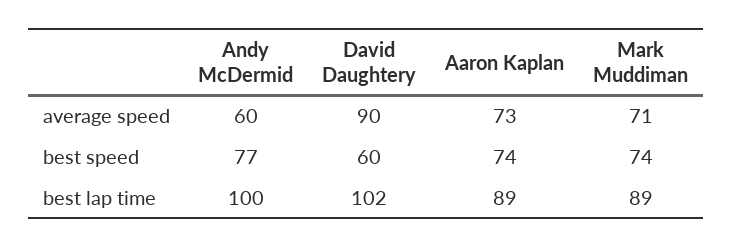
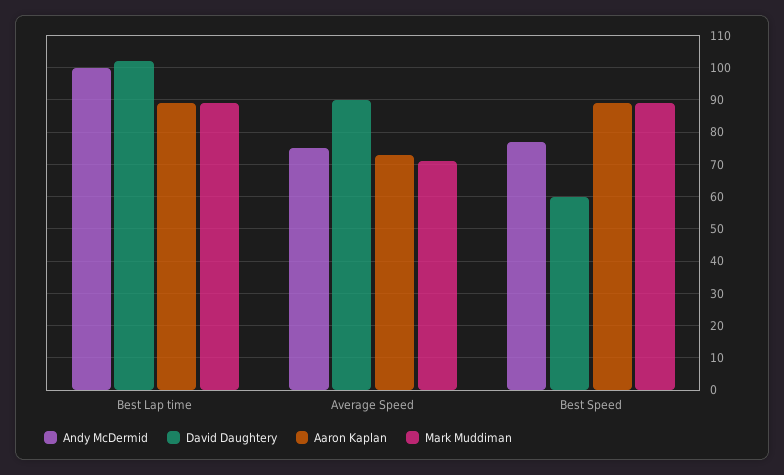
  {
    "Andy McDermid": {
-     "average speed": 60,
+     "average speed": 75,
      "best speed": 77,
      "best lap time": 100
    },
    "David Daughtery": {
      "average speed": 90,
      "best speed": 60,
      "best lap time": 102
    },
    "Aaron Kaplan": {
      "average speed": 73,
-     "best speed": 74,
+     "best speed": 90,
      "best lap time": 89
    },
    "Mark Muddiman": {
      "average speed": 71,
-     "best speed": 74,
+     "best speed": 90,
      "best lap time": 89
    }
  }

